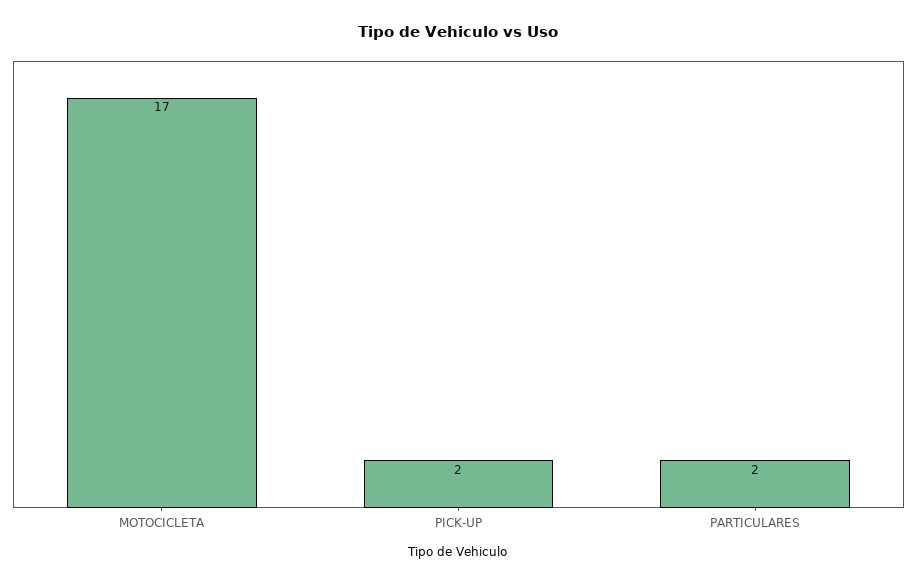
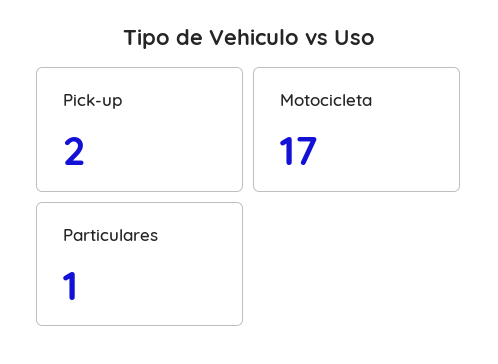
  {
    "MOTOCICLETA": 17,
    "PICK-UP": 2,
-   "PARTICULARES": 2
+   "PARTICULARES": 1
  }

